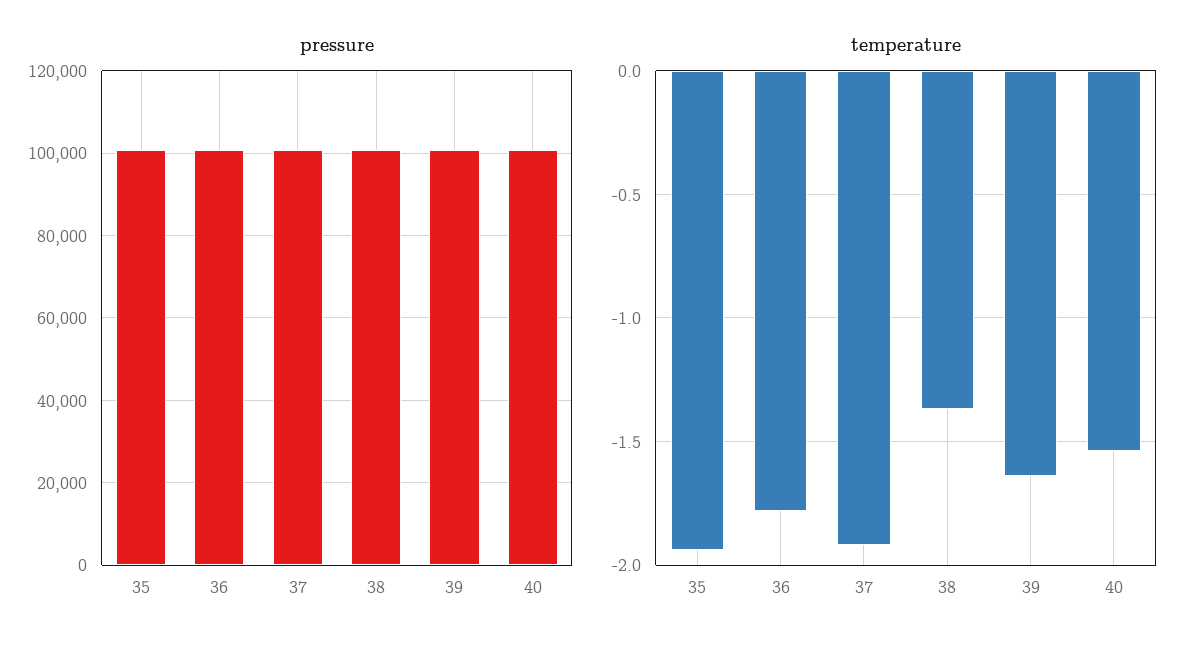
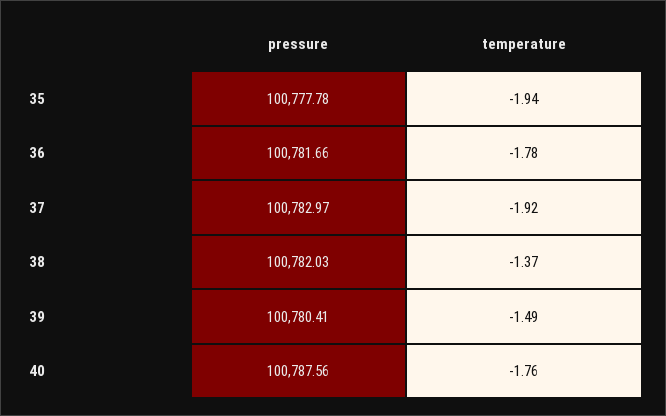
  {
    "pressure": {
      "35": 100777.78,
      "36": 100781.66,
      "37": 100782.97,
      "38": 100782.03,
      "39": 100780.41,
      "40": 100787.56
    },
    "temperature": {
      "35": -1.94,
      "36": -1.78,
      "37": -1.92,
      "38": -1.37,
-     "39": -1.65,
+     "39": -1.49,
-     "40": -1.55
+     "40": -1.76
    }
  }

